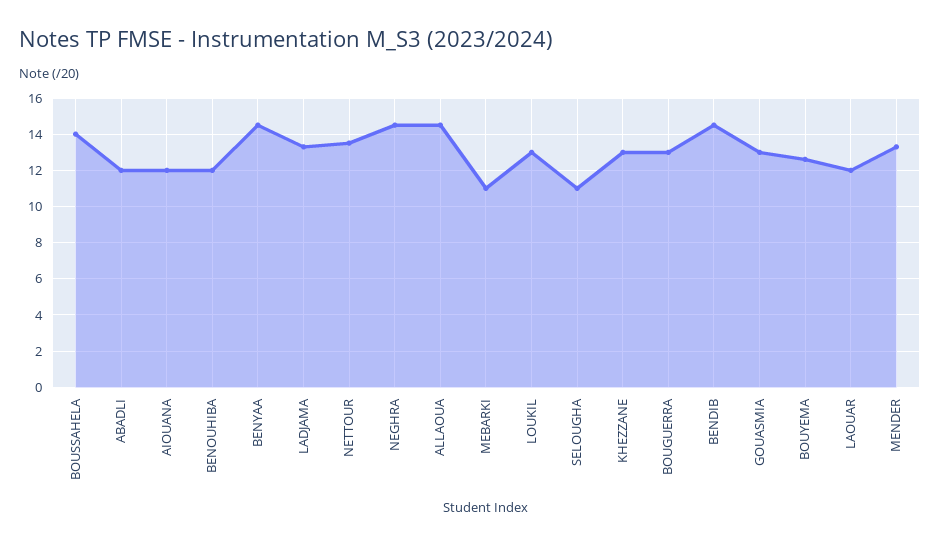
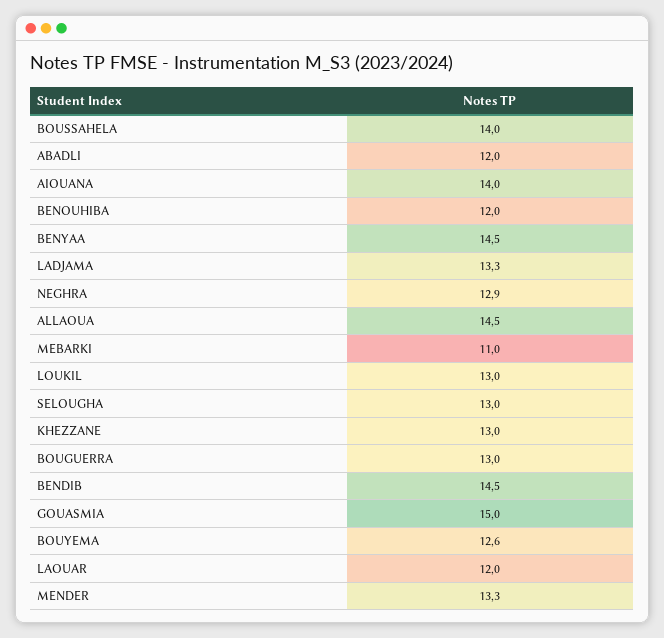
  {
    "BOUSSAHELA": 14,
    "ABADLI": 12,
-   "AIOUANA": 12,
+   "AIOUANA": 14,
    "BENOUHIBA": 12,
    "BENYAA": 14.5,
    "LADJAMA": 13.3,
-   "NETTOUR": 13.5,
-   "NEGHRA": 14.5,
+   "NEGHRA": 12.9,
    "ALLAOUA": 14.5,
    "MEBARKI": 11,
    "LOUKIL": 13,
-   "SELOUGHA": 11,
+   "SELOUGHA": 13,
    "KHEZZANE": 13,
    "BOUGUERRA": 13,
    "BENDIB": 14.5,
-   "GOUASMIA": 13,
+   "GOUASMIA": 15,
    "BOUYEMA": 12.6,
    "LAOUAR": 12,
    "MENDER": 13.3
  }

